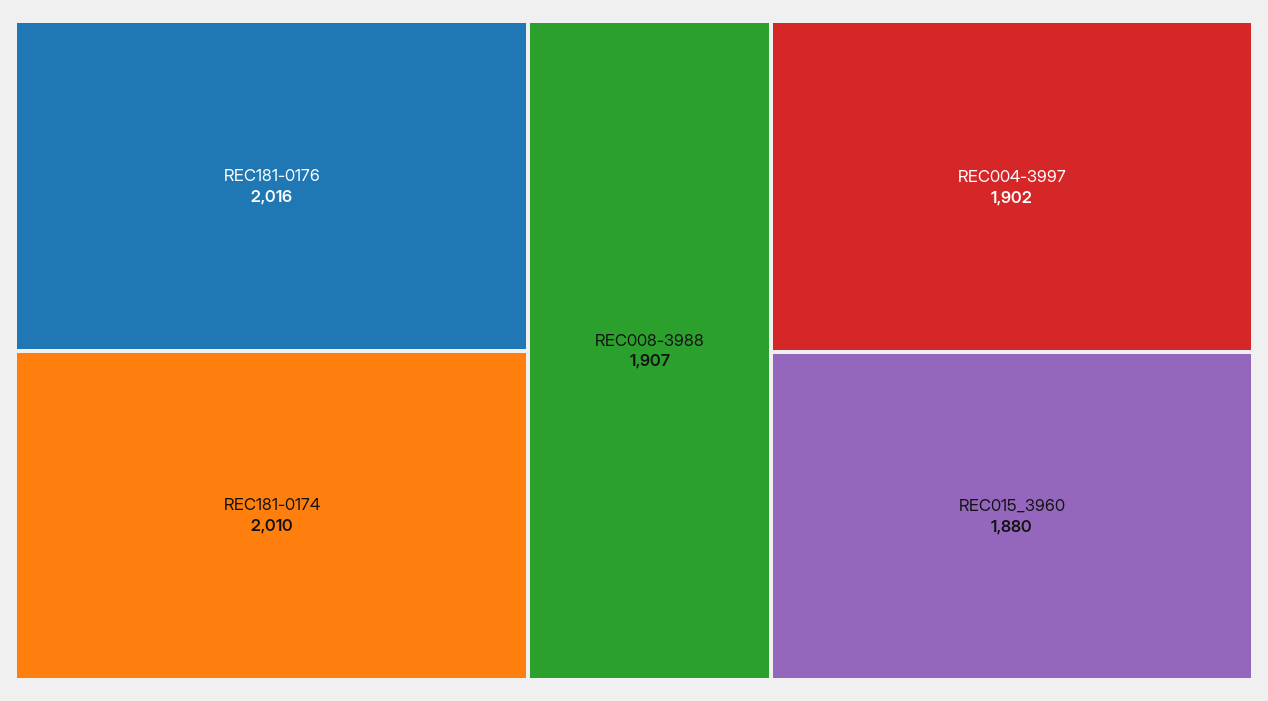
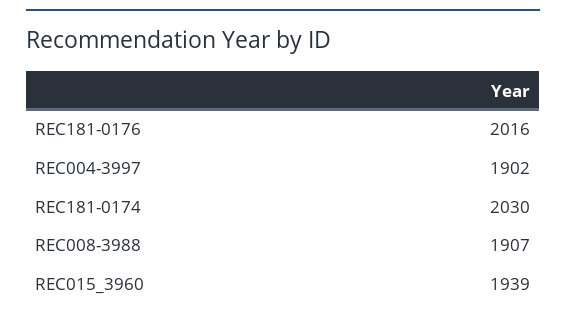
  {
    "REC181-0176": 2016,
-   "REC181-0174": 2010,
+   "REC181-0174": 2030,
    "REC008-3988": 1907,
    "REC004-3997": 1902,
-   "REC015_3960": 1880
+   "REC015_3960": 1939
  }

